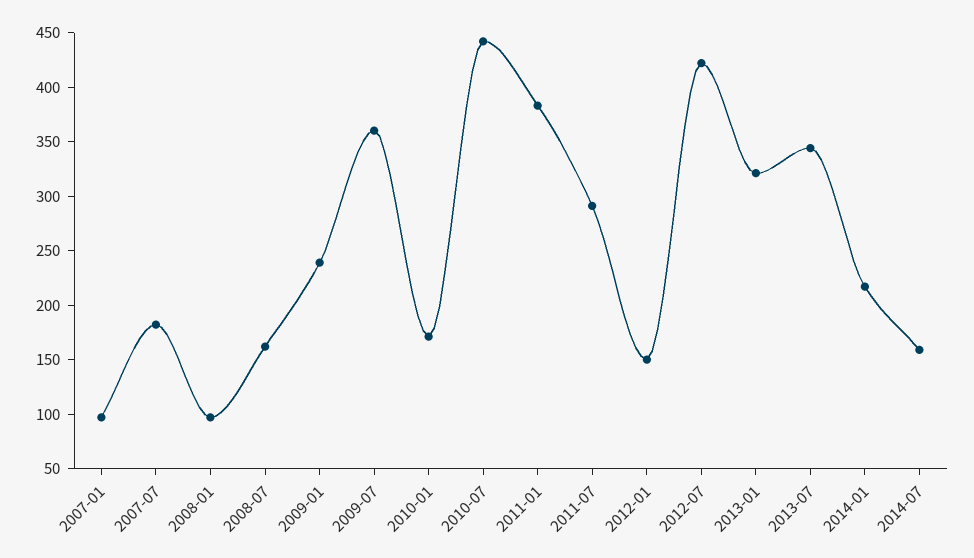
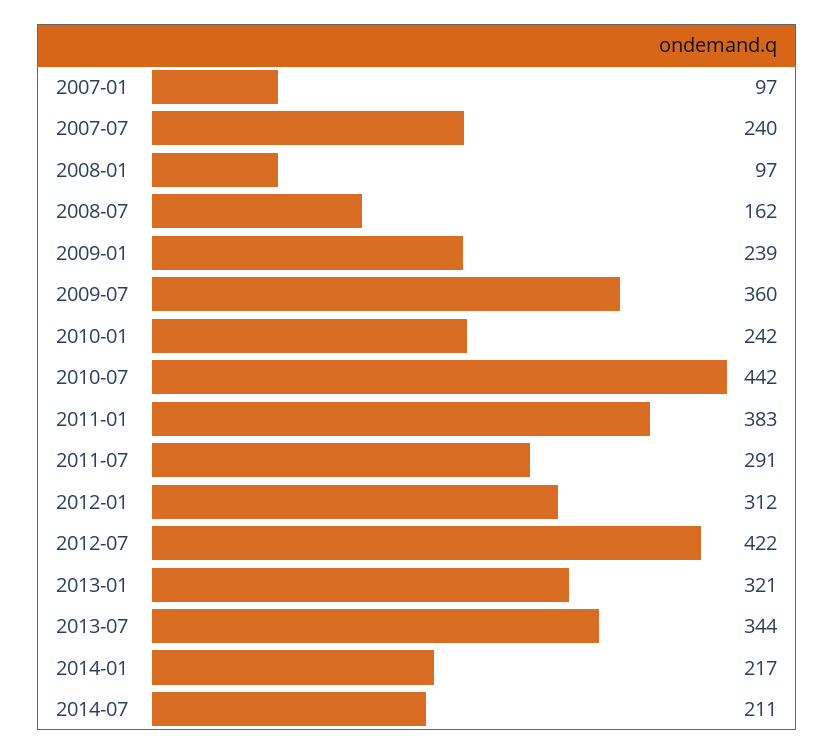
  {
    "2007-01": 97,
-   "2007-07": 180,
+   "2007-07": 240,
    "2008-01": 97,
    "2008-07": 162,
    "2009-01": 239,
    "2009-07": 360,
-   "2010-01": 170,
+   "2010-01": 242,
    "2010-07": 442,
    "2011-01": 383,
    "2011-07": 291,
-   "2012-01": 150,
+   "2012-01": 312,
    "2012-07": 422,
    "2013-01": 321,
    "2013-07": 344,
    "2014-01": 217,
-   "2014-07": 160
+   "2014-07": 211
  }

